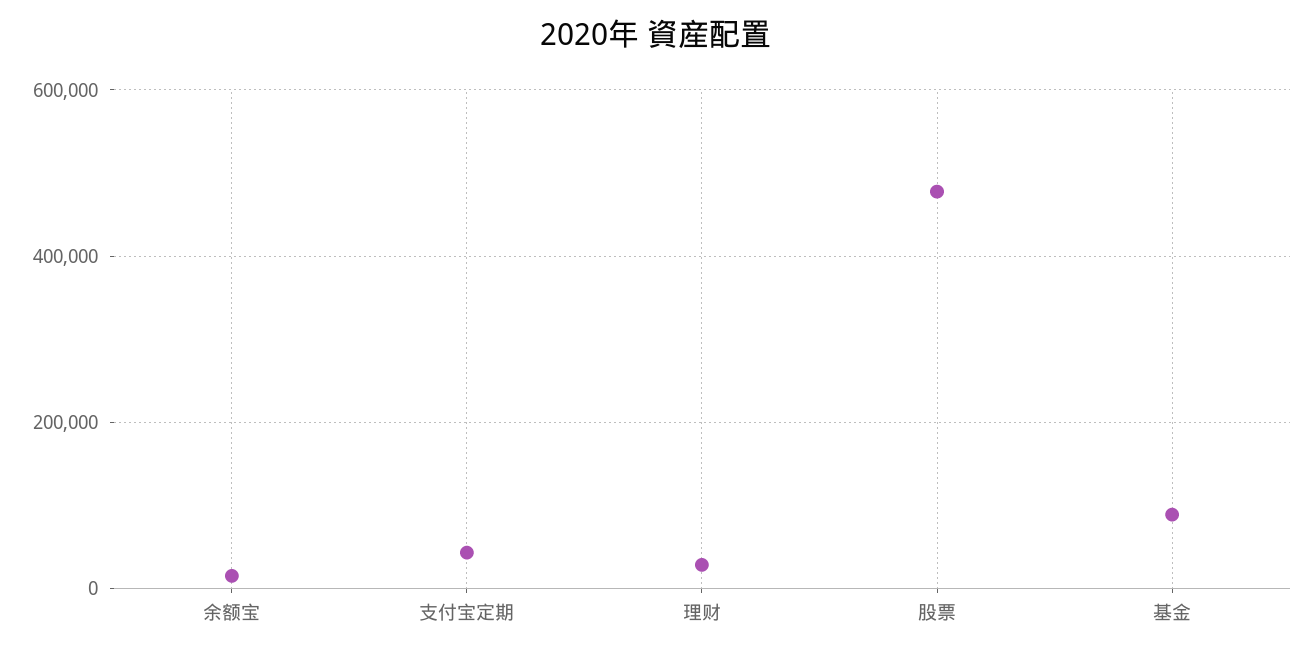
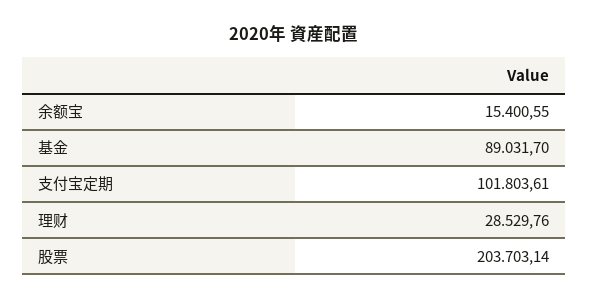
  {
    "余额宝": 15400.55,
-   "支付宝定期": 40000,
+   "支付宝定期": 101803.61,
    "理财": 28529.76,
-   "股票": 480000,
+   "股票": 203703.14,
    "基金": 89031.7
  }

